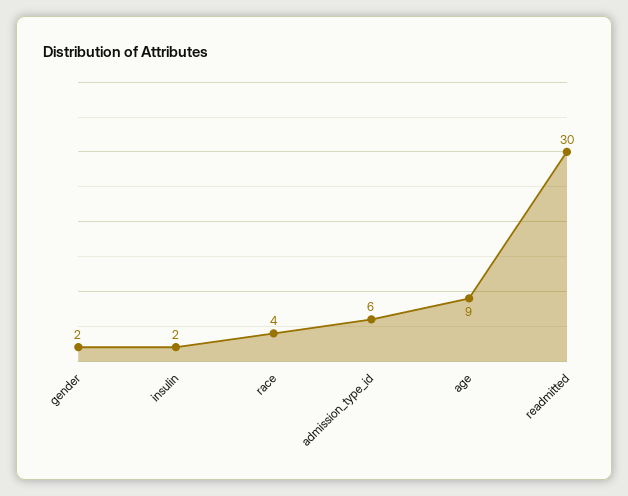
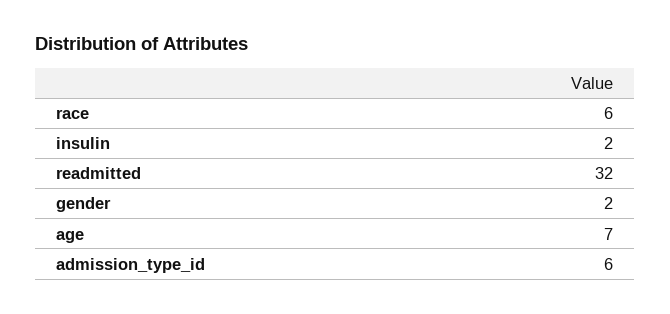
  {
    "gender": 2,
    "insulin": 2,
-   "race": 4,
+   "race": 6,
    "admission_type_id": 6,
-   "age": 9,
+   "age": 7,
-   "readmitted": 30
+   "readmitted": 32
  }

